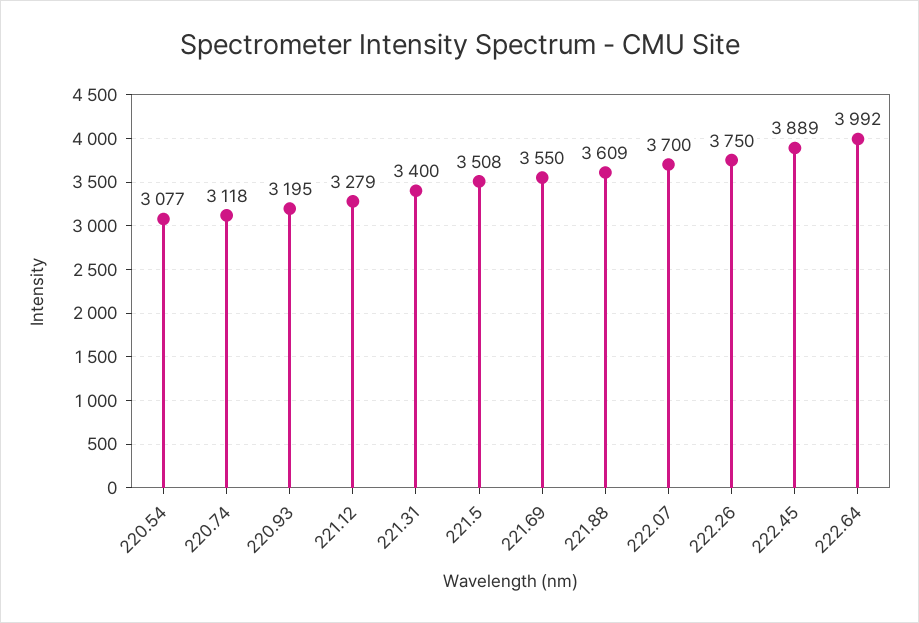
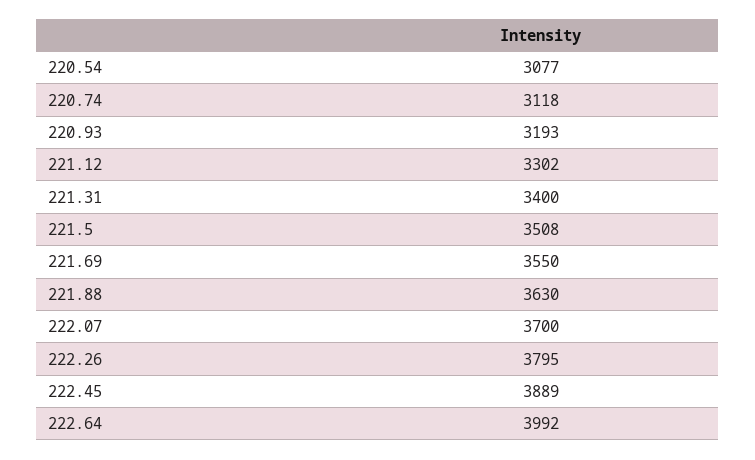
  {
    "220.54": 3077,
    "220.74": 3118,
-   "220.93": 3195,
+   "220.93": 3193,
-   "221.12": 3279,
+   "221.12": 3302,
    "221.31": 3400,
    "221.5": 3508,
    "221.69": 3550,
-   "221.88": 3609,
+   "221.88": 3630,
    "222.07": 3700,
-   "222.26": 3750,
+   "222.26": 3795,
    "222.45": 3889,
    "222.64": 3992
  }

